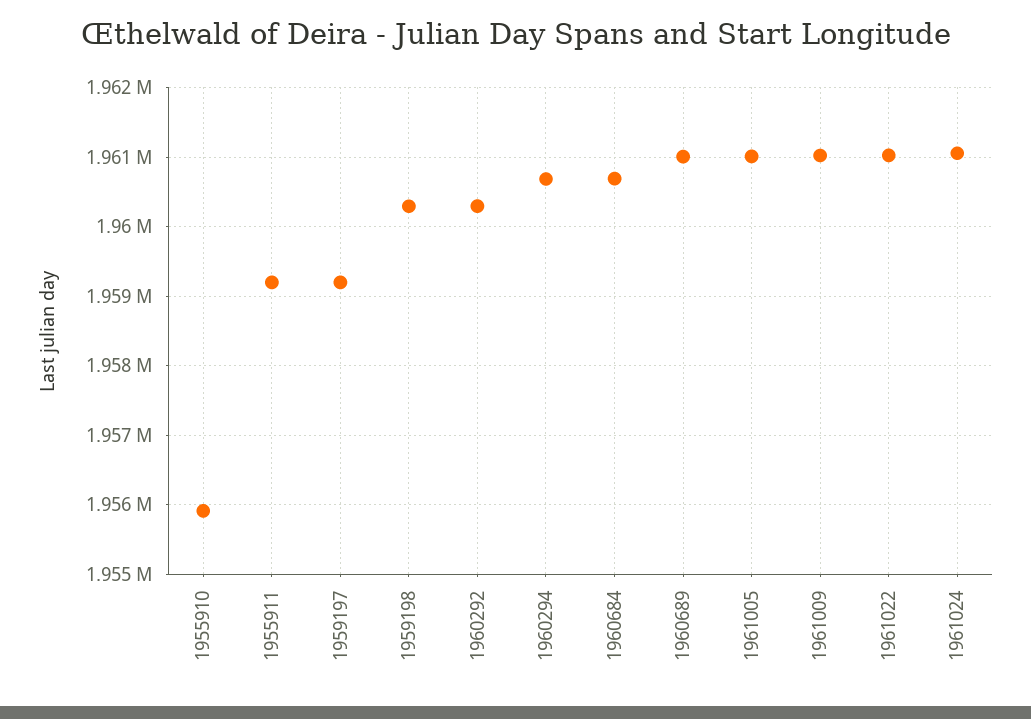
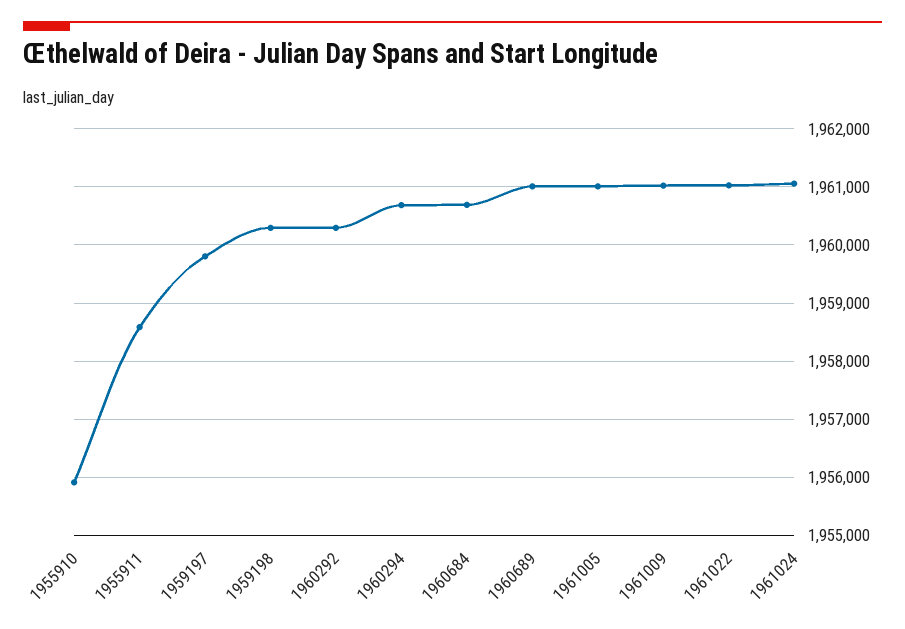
  {
    "1955910": 1955900,
-   "1955911": 1959200,
+   "1955911": 1958600,
-   "1959197": 1959200,
+   "1959197": 1959800,
    "1959198": 1960300,
    "1960292": 1960300,
    "1960294": 1960700,
    "1960684": 1960700,
    "1960689": 1961000,
    "1961005": 1961000,
    "1961009": 1961000,
    "1961022": 1961000,
    "1961024": 1961100
  }

